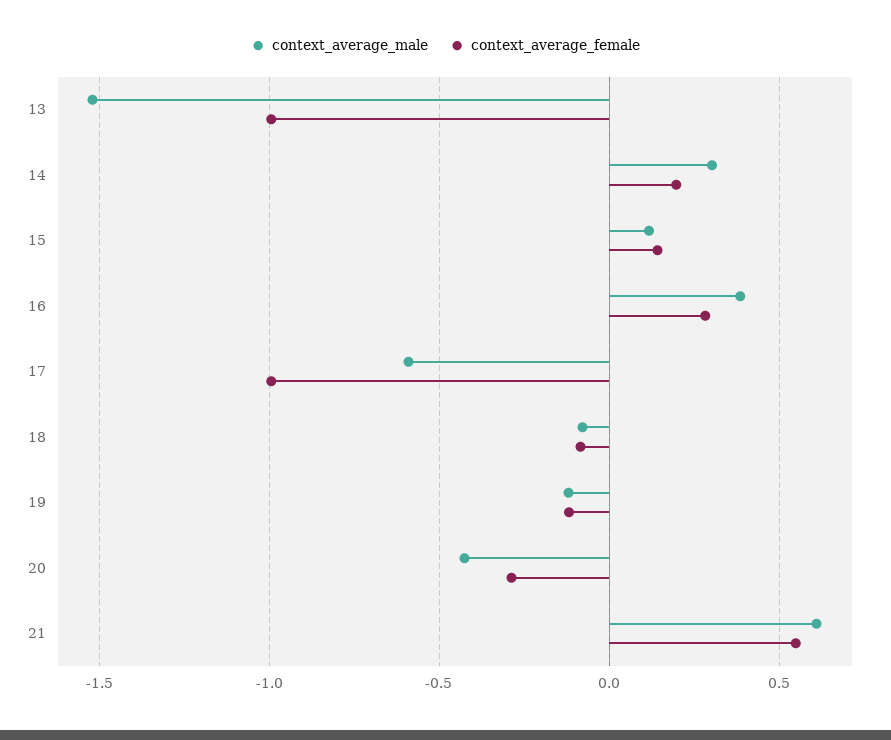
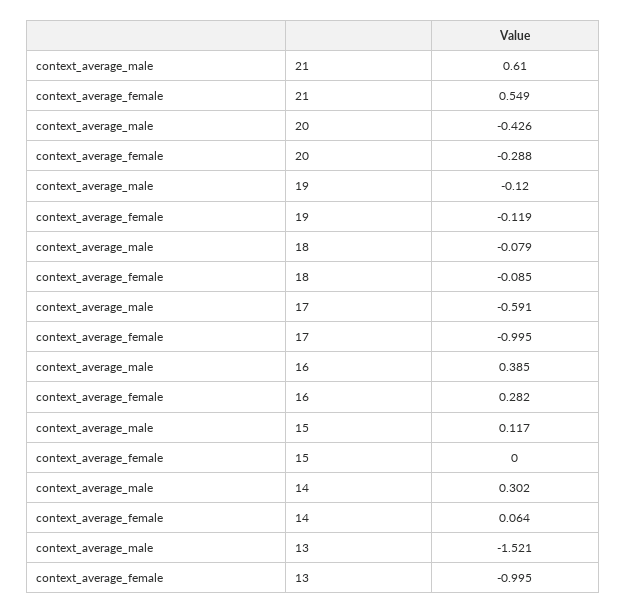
  {
    "context_average_male": {
      "13": -1.521,
      "14": 0.302,
      "15": 0.117,
      "16": 0.385,
      "17": -0.591,
      "18": -0.079,
      "19": -0.12,
      "20": -0.426,
      "21": 0.61
    },
    "context_average_female": {
      "13": -0.995,
-     "14": 0.2,
+     "14": 0.064,
-     "15": 0.15,
+     "15": 0,
      "16": 0.282,
      "17": -0.995,
      "18": -0.085,
      "19": -0.119,
      "20": -0.288,
      "21": 0.549
    }
  }

